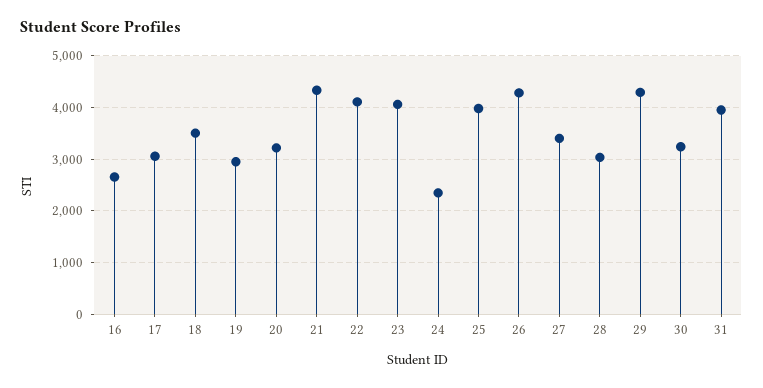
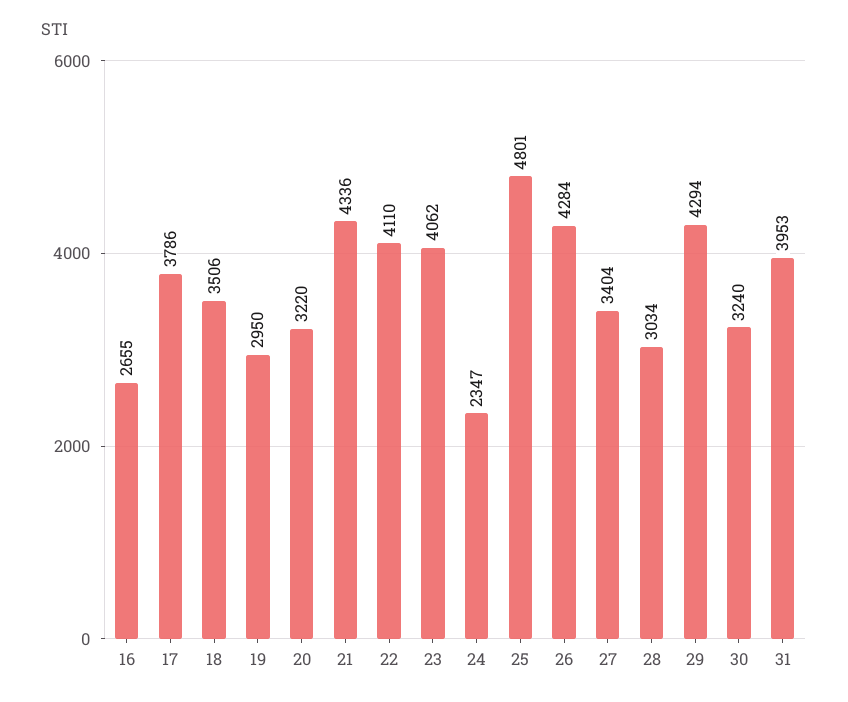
  {
    "16": 2655,
-   "17": 3000,
+   "17": 3786,
    "18": 3506,
    "19": 2950,
    "20": 3220,
    "21": 4336,
    "22": 4110,
    "23": 4062,
    "24": 2347,
-   "25": 4000,
+   "25": 4801,
    "26": 4284,
    "27": 3404,
    "28": 3034,
    "29": 4294,
    "30": 3240,
    "31": 3953
  }

